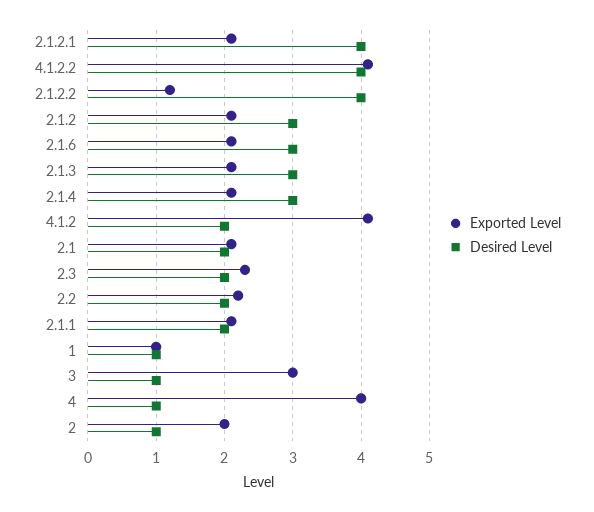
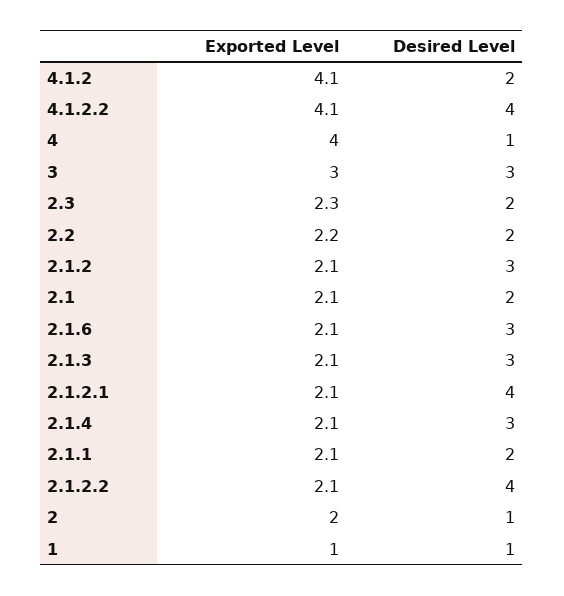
  {
    "Exported Level": {
      "2.1.2.1": 2.1,
      "4.1.2.2": 4.1,
-     "2.1.2.2": 1.2,
+     "2.1.2.2": 2.1,
      "2.1.2": 2.1,
      "2.1.6": 2.1,
      "2.1.3": 2.1,
      "2.1.4": 2.1,
      "4.1.2": 4.1,
      "2.1": 2.1,
      "2.3": 2.3,
      "2.2": 2.2,
      "2.1.1": 2.1,
      "1": 1,
      "3": 3,
      "4": 4,
      "2": 2
    },
    "Desired Level": {
      "2.1.2.1": 4,
      "4.1.2.2": 4,
      "2.1.2.2": 4,
      "2.1.2": 3,
      "2.1.6": 3,
      "2.1.3": 3,
      "2.1.4": 3,
      "4.1.2": 2,
      "2.1": 2,
      "2.3": 2,
      "2.2": 2,
      "2.1.1": 2,
      "1": 1,
-     "3": 1,
+     "3": 3,
      "4": 1,
      "2": 1
    }
  }

